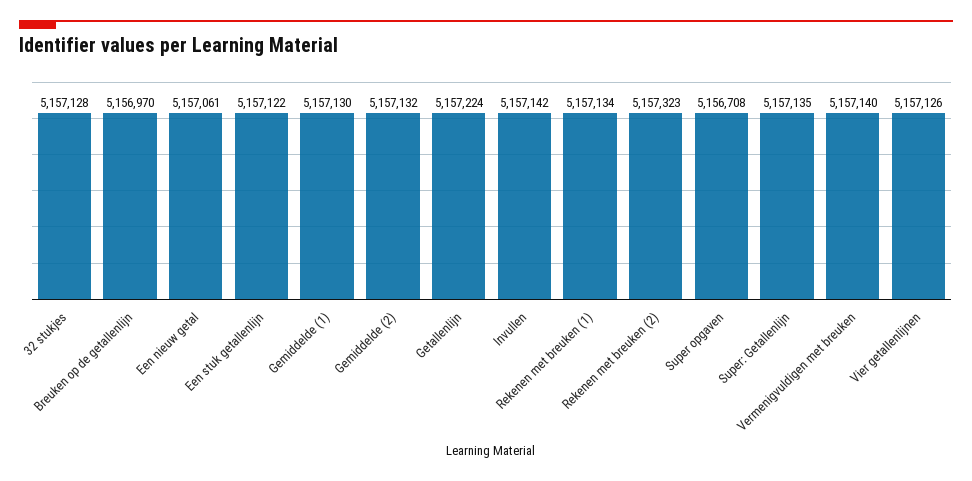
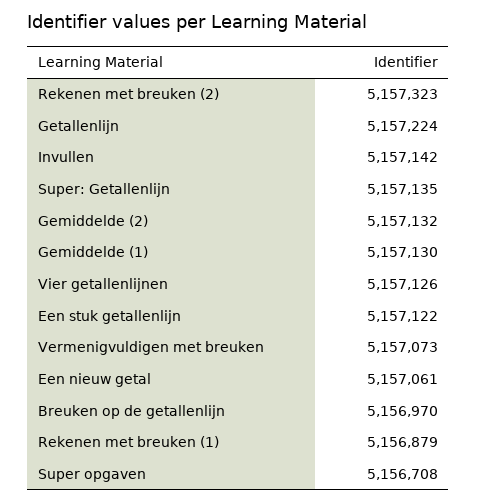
  {
-   "32 stukjes": 5157128,
    "Breuken op de getallenlijn": 5156970,
    "Een nieuw getal": 5157061,
    "Een stuk getallenlijn": 5157122,
    "Gemiddelde (1)": 5157130,
    "Gemiddelde (2)": 5157132,
    "Getallenlijn": 5157224,
    "Invullen": 5157142,
-   "Rekenen met breuken (1)": 5157134,
+   "Rekenen met breuken (1)": 5156879,
    "Rekenen met breuken (2)": 5157323,
    "Super opgaven": 5156708,
    "Super: Getallenlijn": 5157135,
-   "Vermenigvuldigen met breuken": 5157140,
+   "Vermenigvuldigen met breuken": 5157073,
    "Vier getallenlijnen": 5157126
  }

